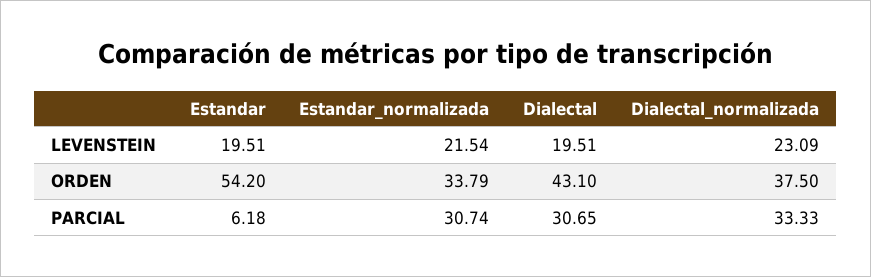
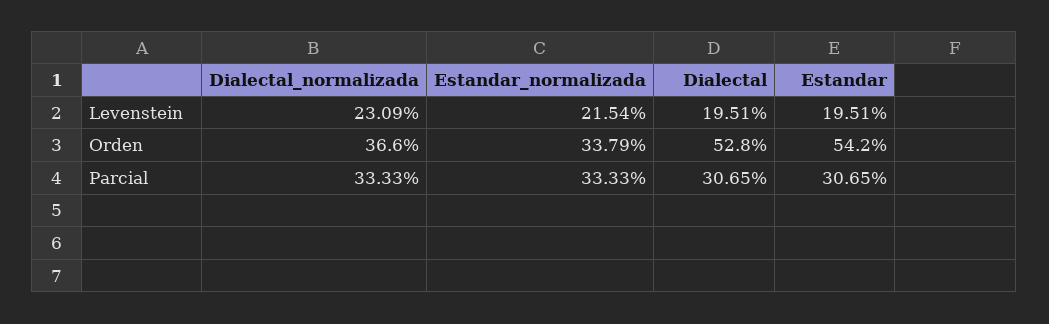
  {
    "Estandar": {
      "LEVENSTEIN": 19.51,
      "ORDEN": 54.2,
-     "PARCIAL": 6.18
+     "PARCIAL": 30.65
    },
    "Estandar_normalizada": {
      "LEVENSTEIN": 21.54,
      "ORDEN": 33.79,
-     "PARCIAL": 30.74
+     "PARCIAL": 33.33
    },
    "Dialectal": {
      "LEVENSTEIN": 19.51,
-     "ORDEN": 43.1,
+     "ORDEN": 52.8,
      "PARCIAL": 30.65
    },
    "Dialectal_normalizada": {
      "LEVENSTEIN": 23.09,
-     "ORDEN": 37.5,
+     "ORDEN": 36.6,
      "PARCIAL": 33.33
    }
  }

